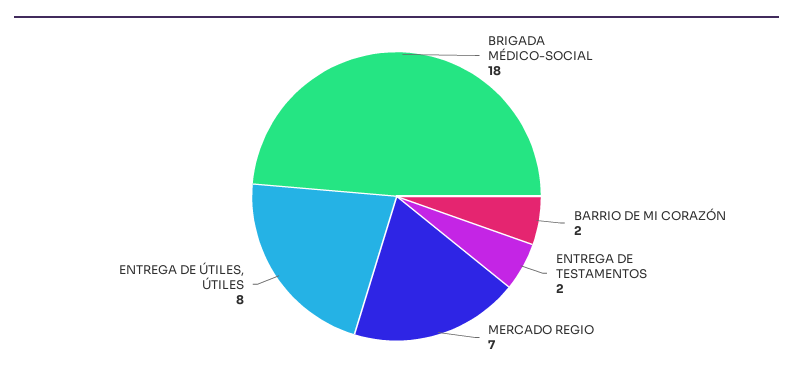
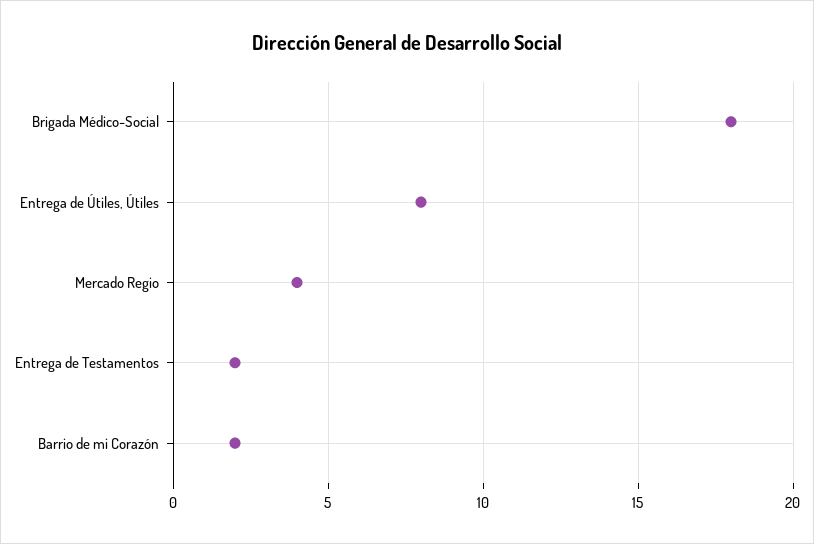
  {
    "BRIGADA MÉDICO-SOCIAL": 18,
    "BARRIO DE MI CORAZÓN": 2,
    "ENTREGA DE TESTAMENTOS": 2,
-   "MERCADO REGIO": 7,
+   "MERCADO REGIO": 4,
    "ENTREGA DE ÚTILES, ÚTILES": 8
  }

